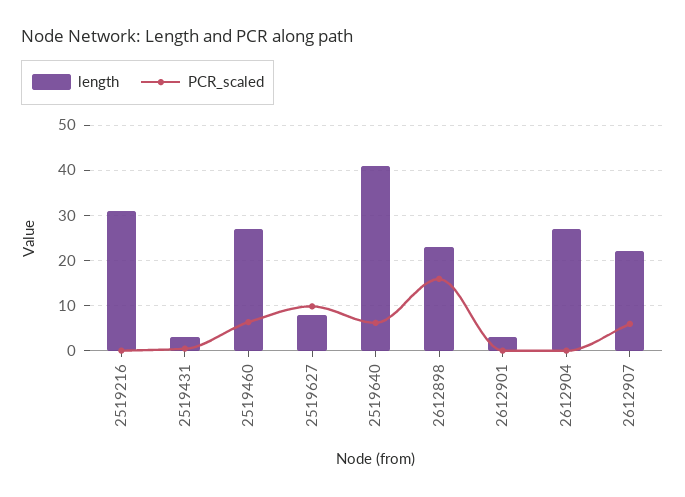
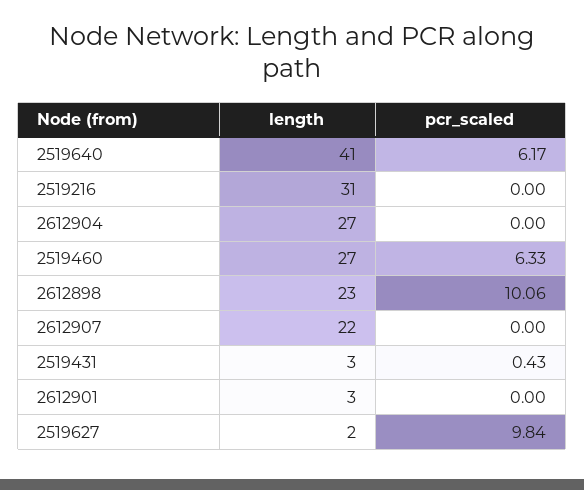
  {
    "length": {
      "2519216": 31,
      "2519431": 3,
      "2519460": 27,
-     "2519627": 8,
+     "2519627": 2,
      "2519640": 41,
      "2612898": 23,
      "2612901": 3,
      "2612904": 27,
      "2612907": 22
    },
    "PCR_scaled": {
      "2519216": 0,
      "2519431": 0.43,
      "2519460": 6.33,
      "2519627": 9.84,
      "2519640": 6.17,
-     "2612898": 16,
+     "2612898": 10.06,
      "2612901": 0,
      "2612904": 0,
-     "2612907": 6
+     "2612907": 0
    }
  }

